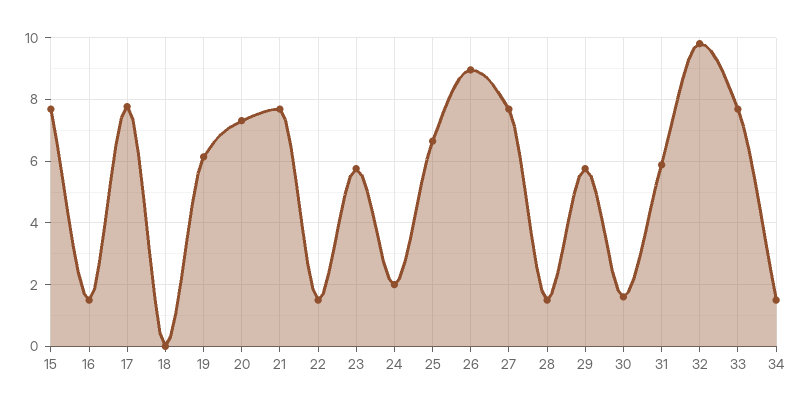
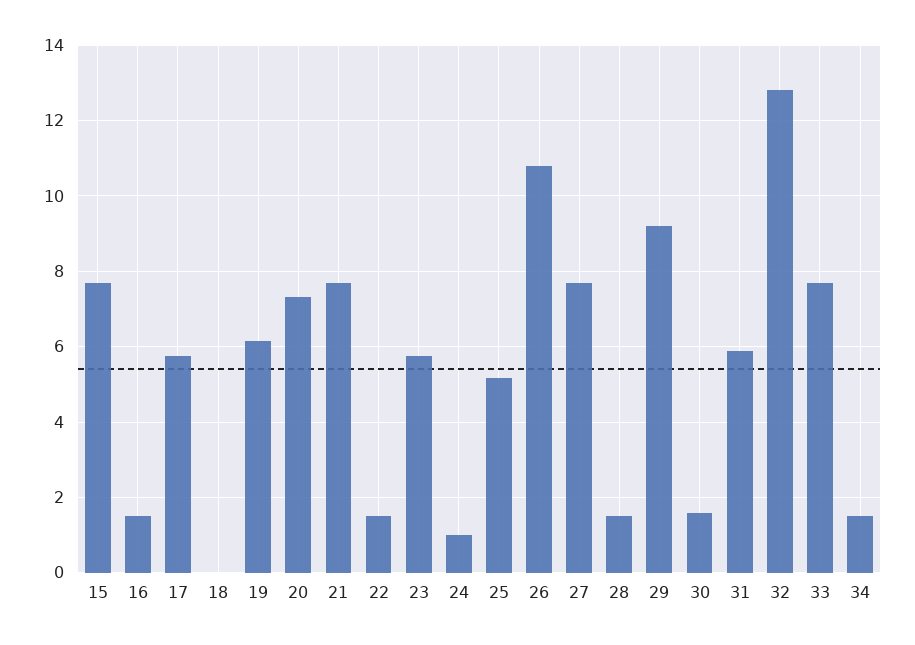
  {
    "15": 7.6,
    "16": 1.6,
-   "17": 7.8,
+   "17": 5.8,
    "18": 0,
    "19": 6.2,
    "20": 7.4,
    "21": 7.6,
    "22": 1.6,
    "23": 5.8,
-   "24": 2,
+   "24": 1,
-   "25": 6.6,
+   "25": 5.2,
-   "26": 9,
+   "26": 10.8,
    "27": 7.6,
    "28": 1.6,
-   "29": 5.8,
+   "29": 9.2,
    "30": 1.6,
    "31": 5.8,
-   "32": 9.8,
+   "32": 12.8,
    "33": 7.6,
    "34": 1.6
  }

